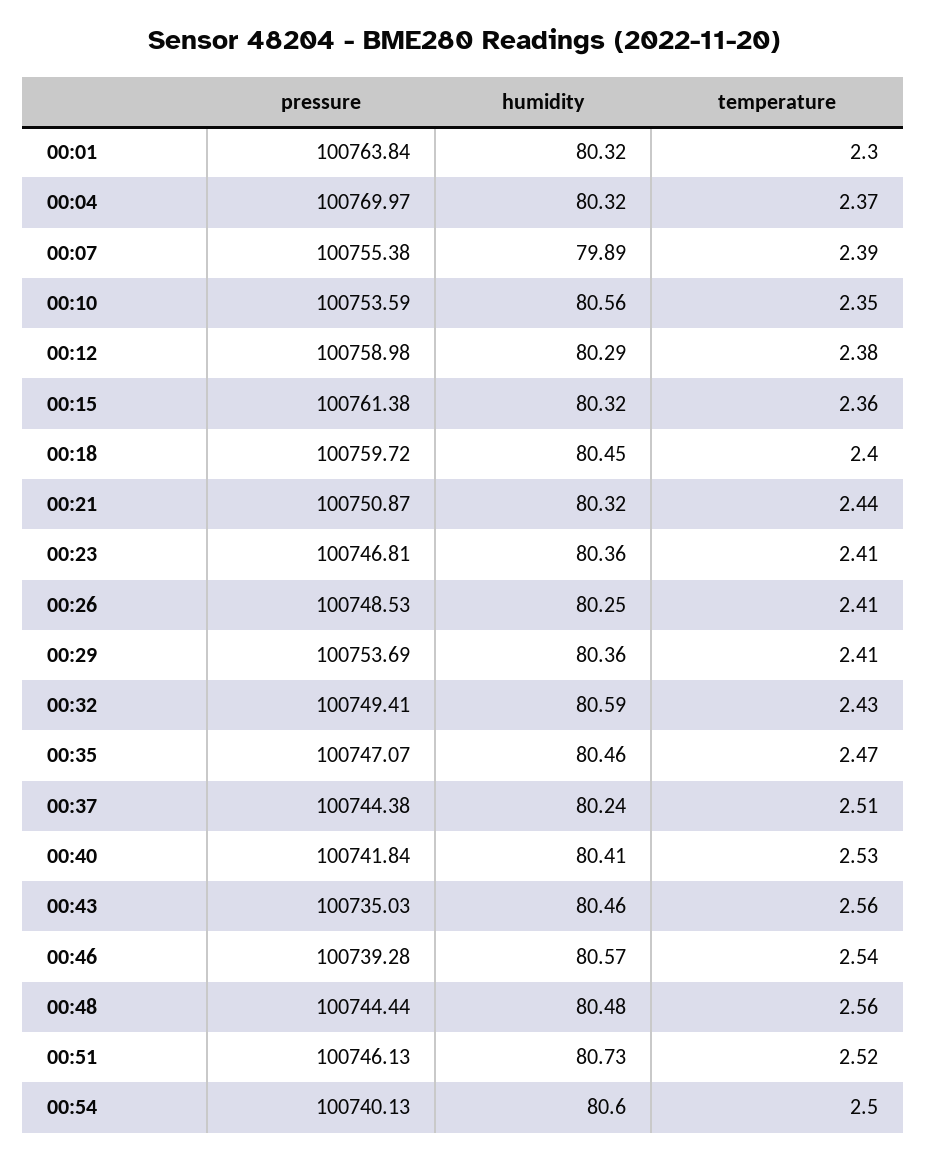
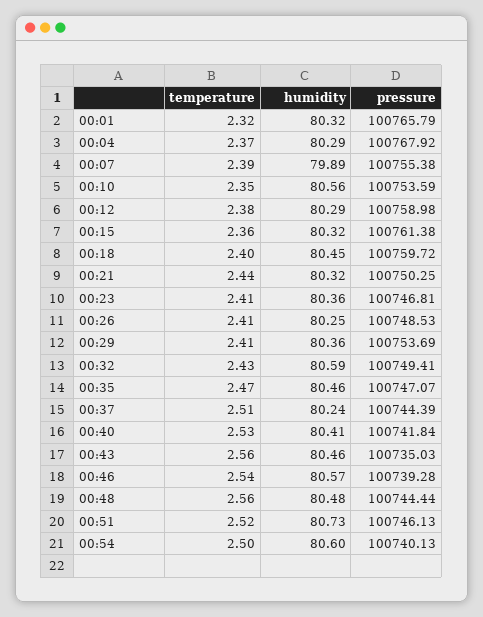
  {
    "pressure": {
-     "00:01": 100763.84,
+     "00:01": 100765.79,
-     "00:04": 100769.97,
+     "00:04": 100767.92,
      "00:07": 100755.38,
      "00:10": 100753.59,
      "00:12": 100758.98,
      "00:15": 100761.38,
      "00:18": 100759.72,
-     "00:21": 100750.87,
+     "00:21": 100750.25,
      "00:23": 100746.81,
      "00:26": 100748.53,
      "00:29": 100753.69,
      "00:32": 100749.41,
      "00:35": 100747.07,
-     "00:37": 100744.38,
+     "00:37": 100744.39,
      "00:40": 100741.84,
      "00:43": 100735.03,
      "00:46": 100739.28,
      "00:48": 100744.44,
      "00:51": 100746.13,
      "00:54": 100740.13
    },
    "humidity": {
      "00:01": 80.32,
-     "00:04": 80.32,
+     "00:04": 80.29,
      "00:07": 79.89,
      "00:10": 80.56,
      "00:12": 80.29,
      "00:15": 80.32,
      "00:18": 80.45,
      "00:21": 80.32,
      "00:23": 80.36,
      "00:26": 80.25,
      "00:29": 80.36,
      "00:32": 80.59,
      "00:35": 80.46,
      "00:37": 80.24,
      "00:40": 80.41,
      "00:43": 80.46,
      "00:46": 80.57,
      "00:48": 80.48,
      "00:51": 80.73,
      "00:54": 80.6
    },
    "temperature": {
-     "00:01": 2.3,
+     "00:01": 2.32,
      "00:04": 2.37,
      "00:07": 2.39,
      "00:10": 2.35,
      "00:12": 2.38,
      "00:15": 2.36,
      "00:18": 2.4,
      "00:21": 2.44,
      "00:23": 2.41,
      "00:26": 2.41,
      "00:29": 2.41,
      "00:32": 2.43,
      "00:35": 2.47,
      "00:37": 2.51,
      "00:40": 2.53,
      "00:43": 2.56,
      "00:46": 2.54,
      "00:48": 2.56,
      "00:51": 2.52,
      "00:54": 2.5
    }
  }

